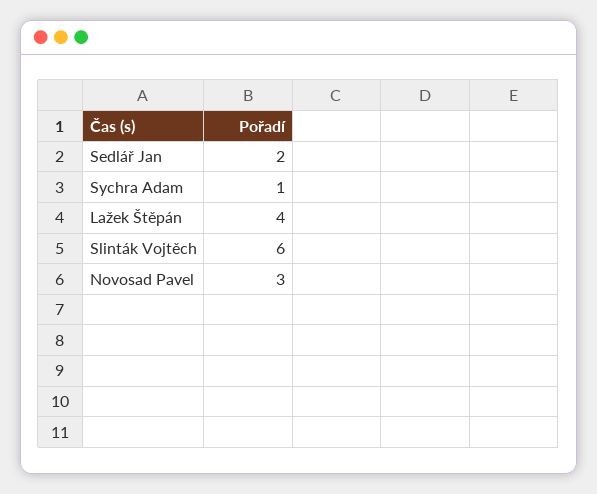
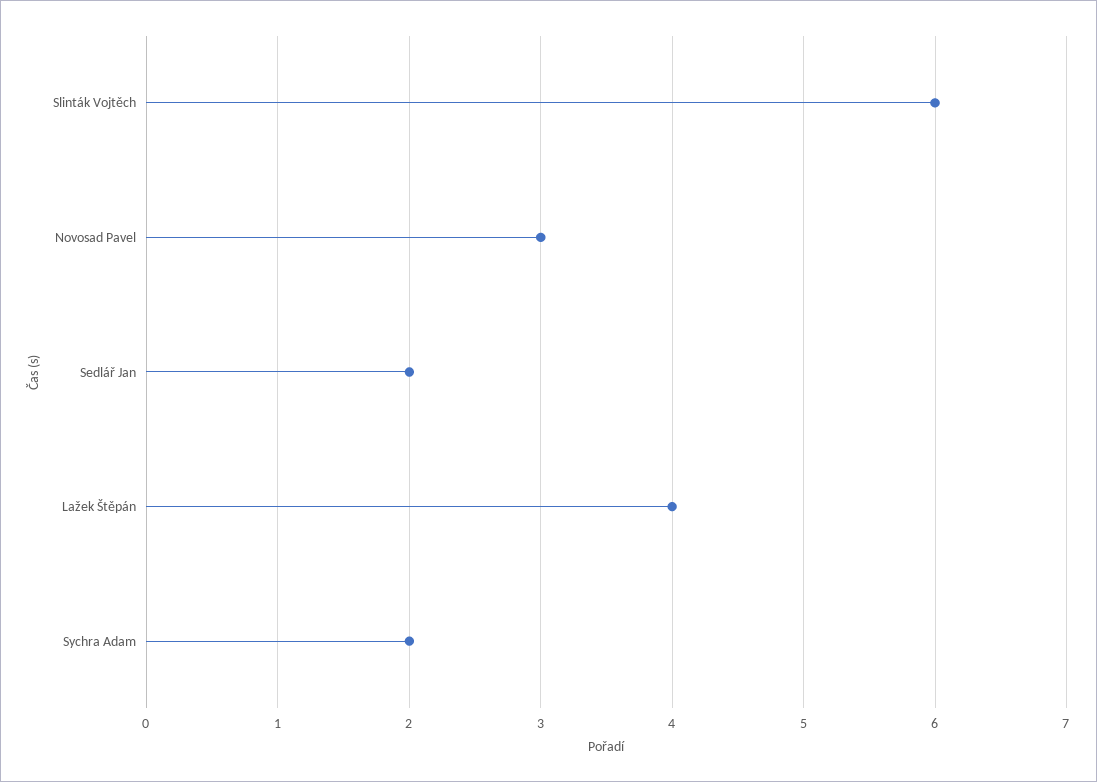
  {
    "Sedlář Jan": 2,
-   "Sychra Adam": 1,
+   "Sychra Adam": 2,
    "Lažek Štěpán": 4,
    "Slinták Vojtěch": 6,
    "Novosad Pavel": 3
  }

